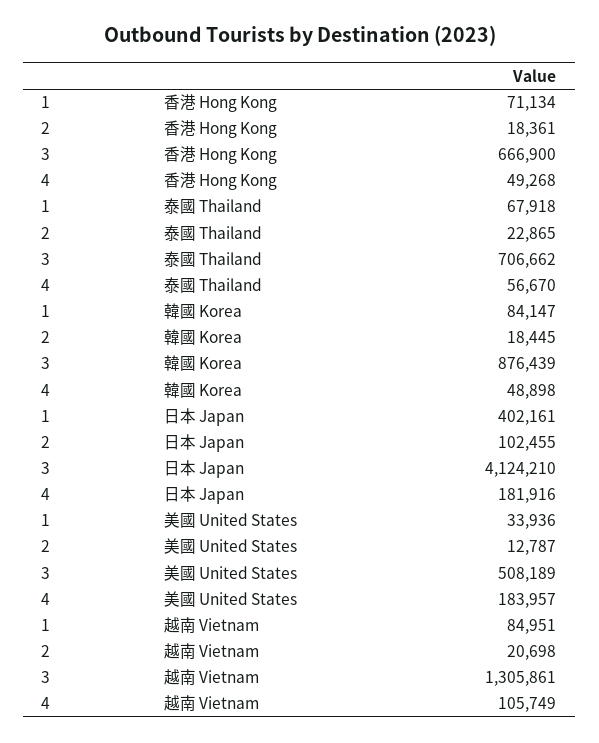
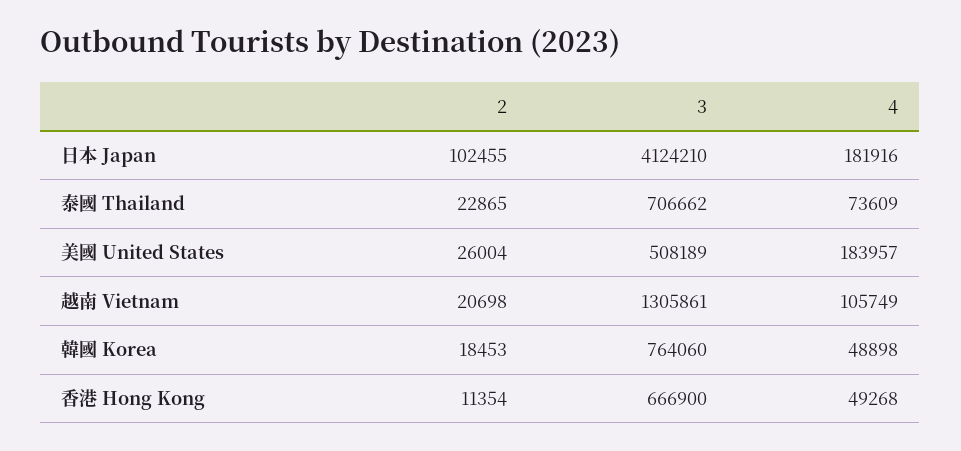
  {
-   "1": {
-     "香港 Hong Kong": 71134,
-     "泰國 Thailand": 67918,
-     "韓國 Korea": 84147,
-     "日本 Japan": 402161,
-     "美國 United States": 33936,
-     "越南 Vietnam": 84951
-   },
    "2": {
-     "香港 Hong Kong": 18361,
+     "香港 Hong Kong": 11354,
      "泰國 Thailand": 22865,
-     "韓國 Korea": 18445,
+     "韓國 Korea": 18453,
      "日本 Japan": 102455,
-     "美國 United States": 12787,
+     "美國 United States": 26004,
      "越南 Vietnam": 20698
    },
    "3": {
      "香港 Hong Kong": 666900,
      "泰國 Thailand": 706662,
-     "韓國 Korea": 876439,
+     "韓國 Korea": 764060,
      "日本 Japan": 4124210,
      "美國 United States": 508189,
      "越南 Vietnam": 1305861
    },
    "4": {
      "香港 Hong Kong": 49268,
-     "泰國 Thailand": 56670,
+     "泰國 Thailand": 73609,
      "韓國 Korea": 48898,
      "日本 Japan": 181916,
      "美國 United States": 183957,
      "越南 Vietnam": 105749
    }
  }

